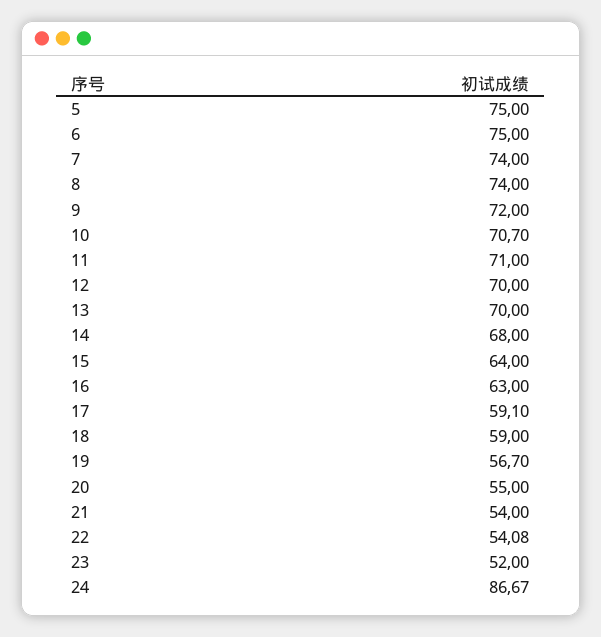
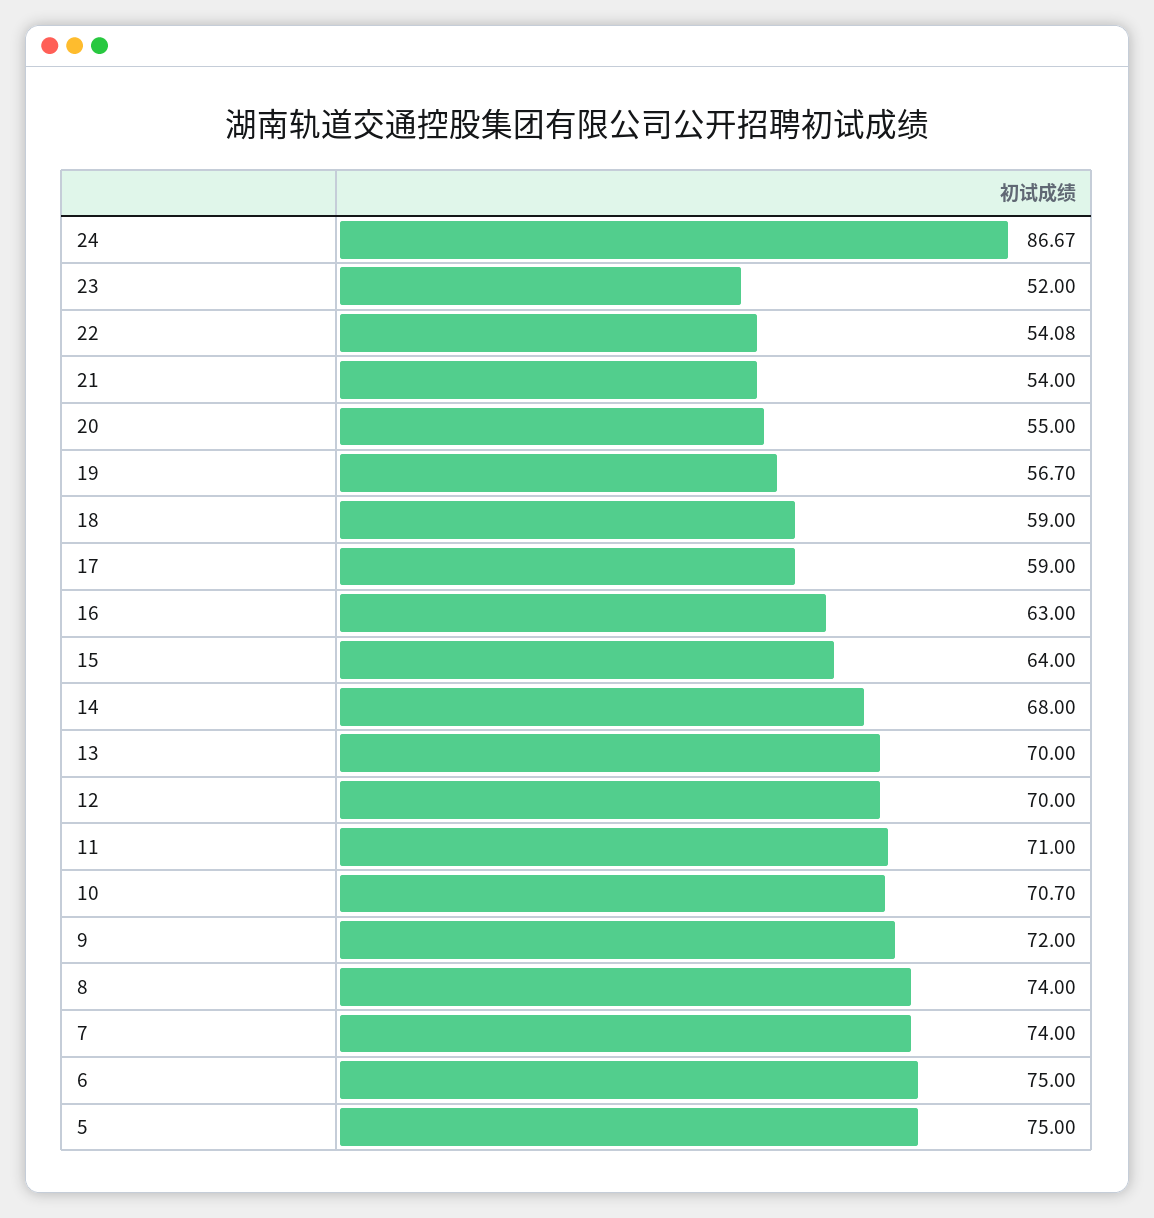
  {
    "5": 75,
    "6": 75,
    "7": 74,
    "8": 74,
    "9": 72,
    "10": 70.7,
    "11": 71,
    "12": 70,
    "13": 70,
    "14": 68,
    "15": 64,
    "16": 63,
-   "17": 59.1,
+   "17": 59,
    "18": 59,
    "19": 56.7,
    "20": 55,
    "21": 54,
    "22": 54.08,
    "23": 52,
    "24": 86.67
  }

